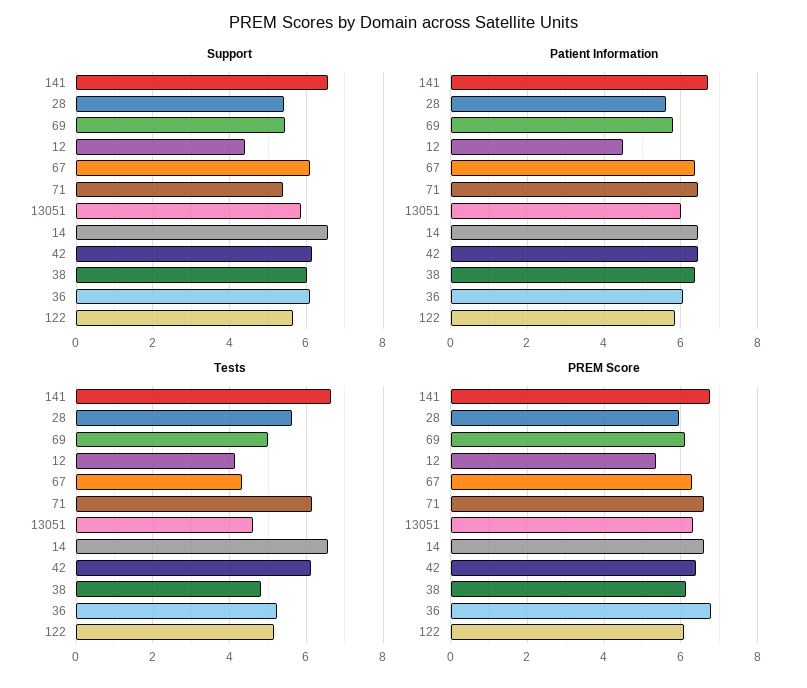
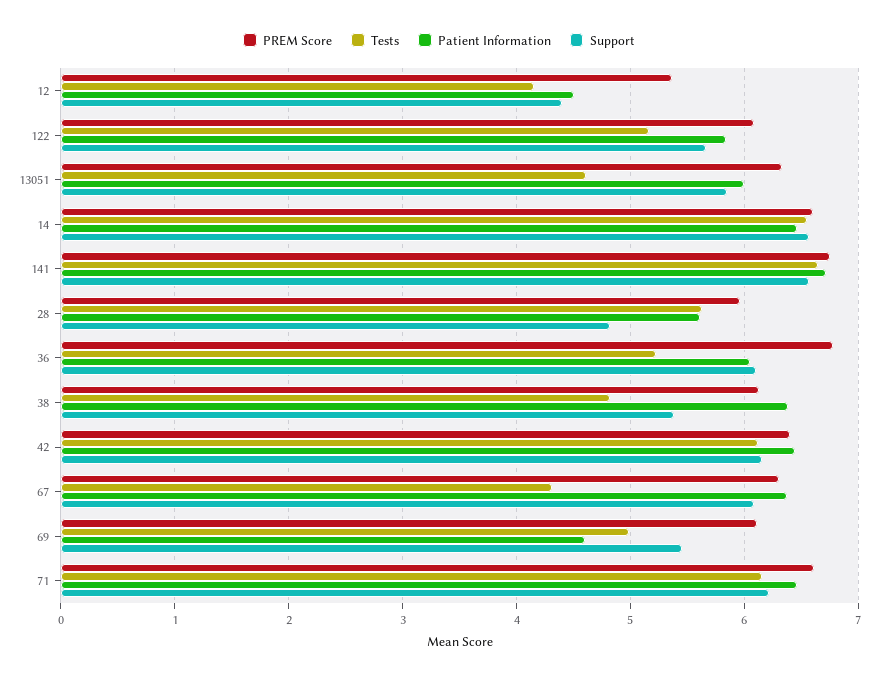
  {
    "Support": {
      "141": 6.6,
-     "28": 5.4,
+     "28": 4.8,
      "69": 5.5,
      "12": 4.4,
      "67": 6.1,
-     "71": 5.4,
+     "71": 6.2,
      "13051": 5.9,
      "14": 6.6,
      "42": 6.2,
-     "38": 6,
+     "38": 5.4,
      "36": 6.1,
      "122": 5.7
    },
    "Patient Information": {
      "141": 6.7,
      "28": 5.6,
-     "69": 5.8,
+     "69": 4.6,
      "12": 4.5,
      "67": 6.4,
      "71": 6.5,
      "13051": 6,
      "14": 6.5,
      "42": 6.4,
      "38": 6.4,
      "36": 6.1,
      "122": 5.8
    },
    "Tests": {
      "141": 6.7,
      "28": 5.6,
      "69": 5,
      "12": 4.2,
      "67": 4.3,
      "71": 6.2,
      "13051": 4.6,
      "14": 6.6,
      "42": 6.1,
      "38": 4.8,
      "36": 5.2,
      "122": 5.2
    },
    "PREM Score": {
      "141": 6.8,
      "28": 6,
      "69": 6.1,
      "12": 5.4,
      "67": 6.3,
      "71": 6.6,
      "13051": 6.3,
      "14": 6.6,
      "42": 6.4,
      "38": 6.1,
      "36": 6.8,
      "122": 6.1
    }
  }

